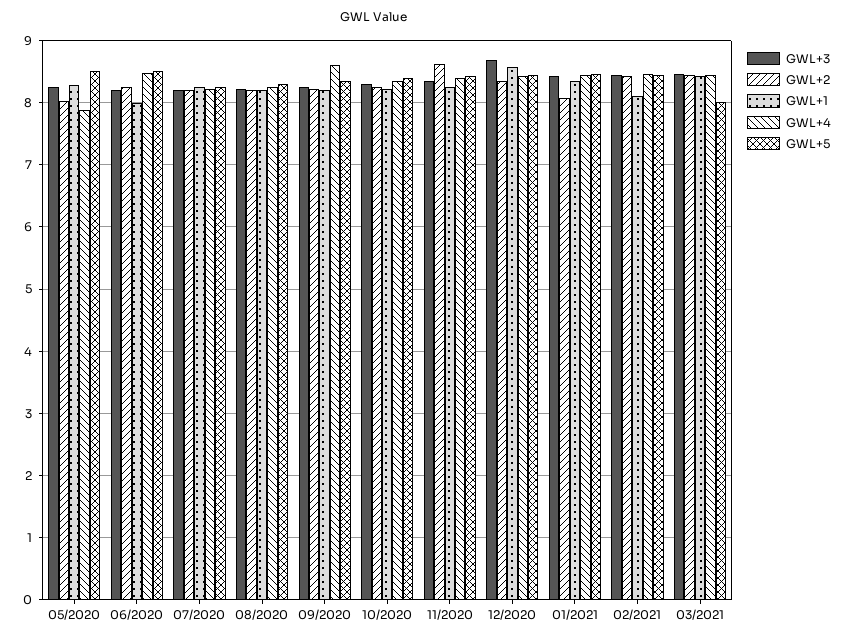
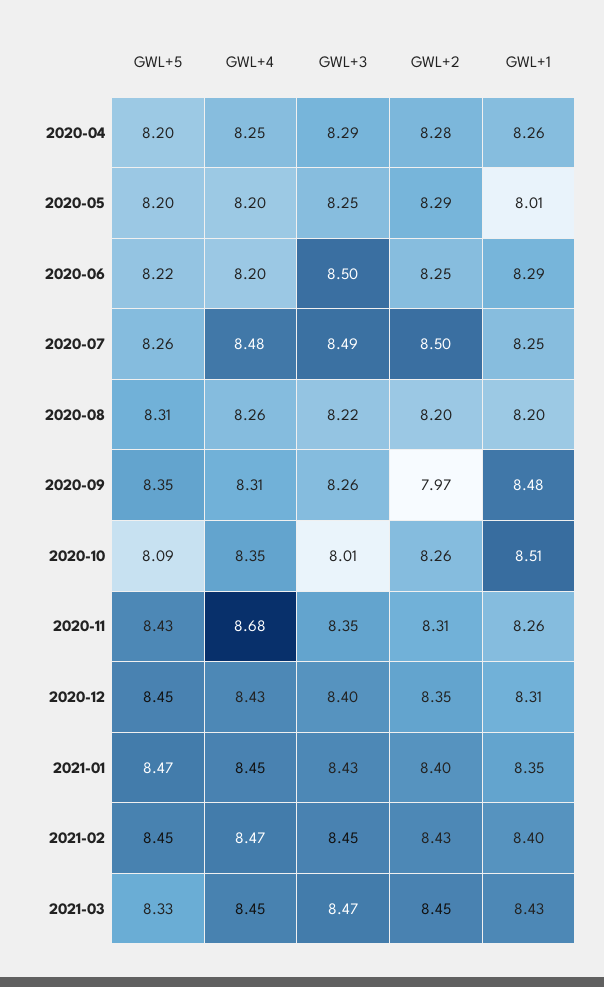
  {
    "GWL+3": {
      "05/2020": 8.25,
-     "06/2020": 8.2,
+     "06/2020": 8.5,
-     "07/2020": 8.2,
+     "07/2020": 8.49,
      "08/2020": 8.22,
      "09/2020": 8.26,
-     "10/2020": 8.3,
+     "10/2020": 8.01,
      "11/2020": 8.35,
-     "12/2020": 8.7,
+     "12/2020": 8.4,
      "01/2021": 8.43,
      "02/2021": 8.45,
-     "03/2021": 8.47
+     "03/2021": 8.47,
+     "2020-04": 8.29
    },
    "GWL+2": {
-     "05/2020": 8,
+     "05/2020": 8.29,
      "06/2020": 8.25,
-     "07/2020": 8.2,
+     "07/2020": 8.5,
      "08/2020": 8.2,
-     "09/2020": 8.2,
+     "09/2020": 7.97,
      "10/2020": 8.26,
-     "11/2020": 8.6,
+     "11/2020": 8.31,
      "12/2020": 8.35,
-     "01/2021": 8.1,
+     "01/2021": 8.4,
      "02/2021": 8.43,
-     "03/2021": 8.45
+     "03/2021": 8.45,
+     "2020-04": 8.28
    },
    "GWL+1": {
-     "05/2020": 8.3,
+     "05/2020": 8.01,
-     "06/2020": 8,
+     "06/2020": 8.29,
      "07/2020": 8.25,
      "08/2020": 8.2,
-     "09/2020": 8.2,
+     "09/2020": 8.48,
-     "10/2020": 8.2,
+     "10/2020": 8.51,
      "11/2020": 8.26,
-     "12/2020": 8.6,
+     "12/2020": 8.31,
      "01/2021": 8.35,
-     "02/2021": 8.1,
+     "02/2021": 8.4,
-     "03/2021": 8.43
+     "03/2021": 8.43,
+     "2020-04": 8.26
    },
    "GWL+4": {
-     "05/2020": 7.9,
+     "05/2020": 8.2,
-     "06/2020": 8.5,
+     "06/2020": 8.2,
-     "07/2020": 8.2,
+     "07/2020": 8.48,
      "08/2020": 8.26,
-     "09/2020": 8.6,
+     "09/2020": 8.31,
      "10/2020": 8.35,
-     "11/2020": 8.4,
+     "11/2020": 8.68,
      "12/2020": 8.43,
      "01/2021": 8.45,
      "02/2021": 8.47,
-     "03/2021": 8.45
+     "03/2021": 8.45,
+     "2020-04": 8.25
    },
    "GWL+5": {
-     "05/2020": 8.5,
+     "05/2020": 8.2,
-     "06/2020": 8.5,
+     "06/2020": 8.22,
      "07/2020": 8.26,
      "08/2020": 8.31,
      "09/2020": 8.35,
-     "10/2020": 8.4,
+     "10/2020": 8.09,
      "11/2020": 8.43,
      "12/2020": 8.45,
      "01/2021": 8.47,
      "02/2021": 8.45,
-     "03/2021": 8
+     "03/2021": 8.33,
+     "2020-04": 8.2
    }
  }

